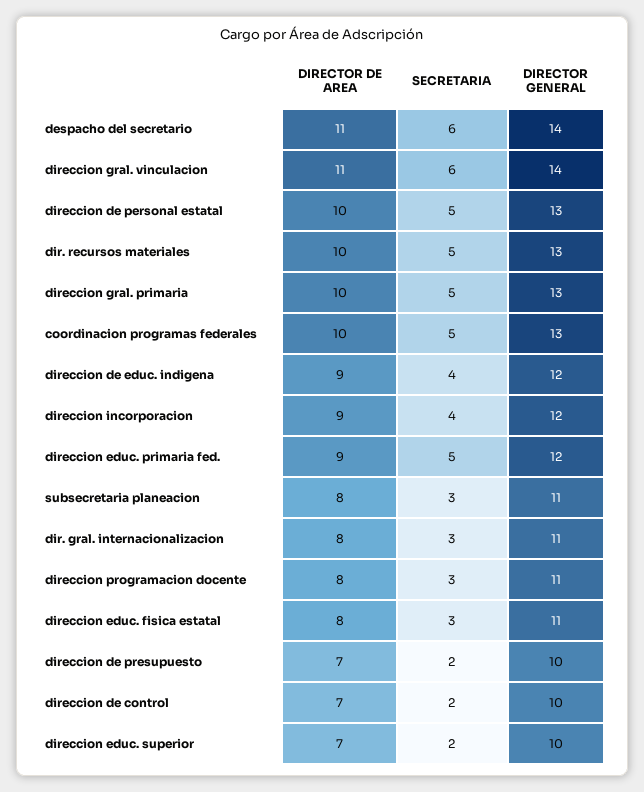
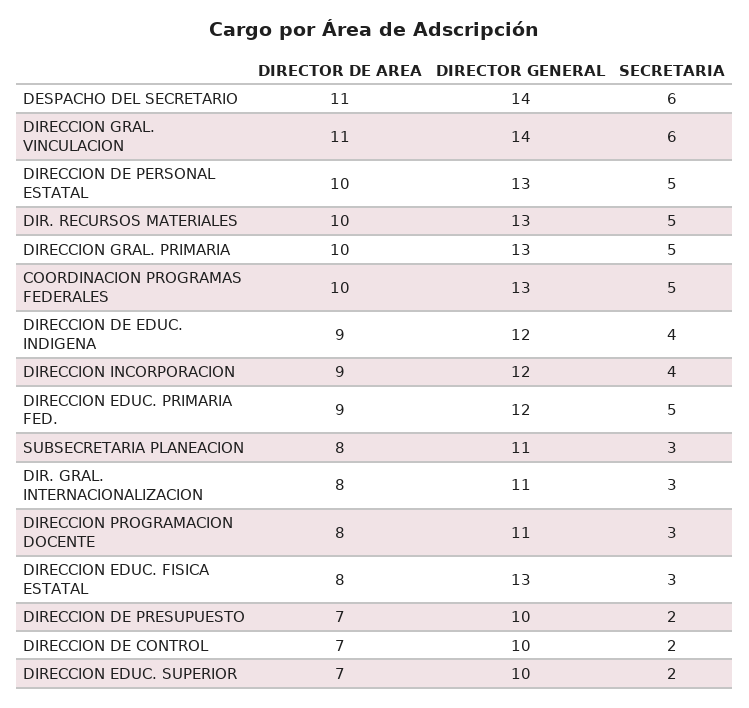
  {
    "DIRECTOR DE AREA": {
      "despacho del secretario": 11,
      "direccion gral. vinculacion": 11,
      "direccion de personal estatal": 10,
      "dir. recursos materiales": 10,
      "direccion gral. primaria": 10,
      "coordinacion programas federales": 10,
      "direccion de educ. indigena": 9,
      "direccion incorporacion": 9,
      "direccion educ. primaria fed.": 9,
      "subsecretaria planeacion": 8,
      "dir. gral. internacionalizacion": 8,
      "direccion programacion docente": 8,
      "direccion educ. fisica estatal": 8,
      "direccion de presupuesto": 7,
      "direccion de control": 7,
      "direccion educ. superior": 7
    },
    "SECRETARIA": {
      "despacho del secretario": 6,
      "direccion gral. vinculacion": 6,
      "direccion de personal estatal": 5,
      "dir. recursos materiales": 5,
      "direccion gral. primaria": 5,
      "coordinacion programas federales": 5,
      "direccion de educ. indigena": 4,
      "direccion incorporacion": 4,
      "direccion educ. primaria fed.": 5,
      "subsecretaria planeacion": 3,
      "dir. gral. internacionalizacion": 3,
      "direccion programacion docente": 3,
      "direccion educ. fisica estatal": 3,
      "direccion de presupuesto": 2,
      "direccion de control": 2,
      "direccion educ. superior": 2
    },
    "DIRECTOR GENERAL": {
      "despacho del secretario": 14,
      "direccion gral. vinculacion": 14,
      "direccion de personal estatal": 13,
      "dir. recursos materiales": 13,
      "direccion gral. primaria": 13,
      "coordinacion programas federales": 13,
      "direccion de educ. indigena": 12,
      "direccion incorporacion": 12,
      "direccion educ. primaria fed.": 12,
      "subsecretaria planeacion": 11,
      "dir. gral. internacionalizacion": 11,
      "direccion programacion docente": 11,
-     "direccion educ. fisica estatal": 11,
+     "direccion educ. fisica estatal": 13,
      "direccion de presupuesto": 10,
      "direccion de control": 10,
      "direccion educ. superior": 10
    }
  }

